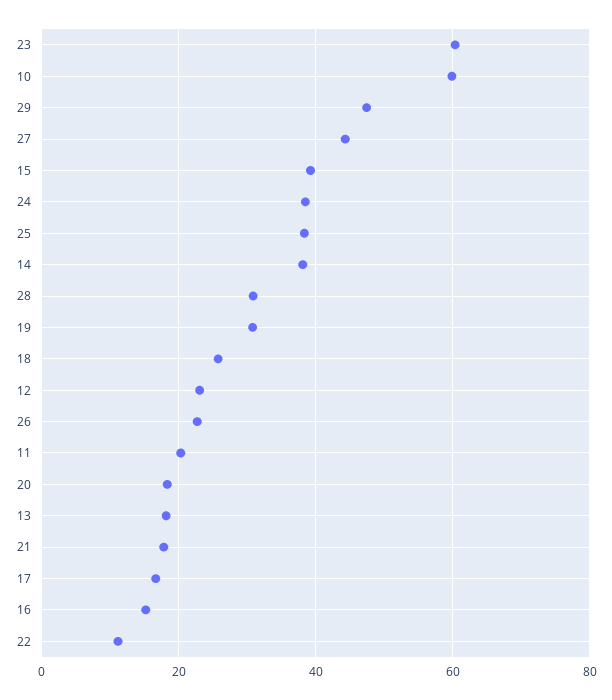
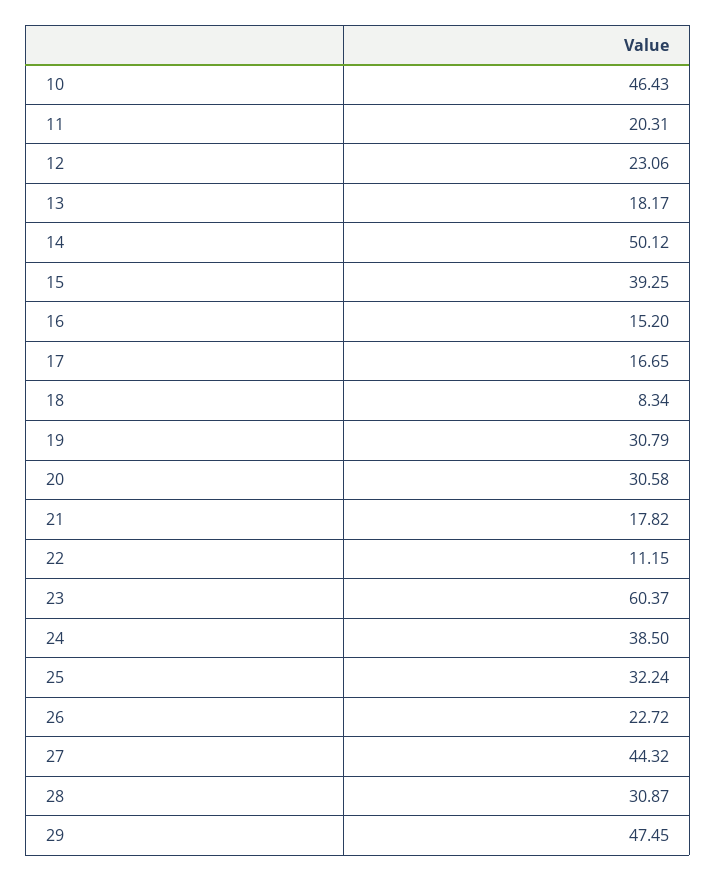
  {
    "23": 60.37,
-   "10": 60,
+   "10": 46.43,
    "29": 47.45,
    "27": 44.32,
    "15": 39.25,
    "24": 38.5,
-   "25": 38,
+   "25": 32.24,
-   "14": 38,
+   "14": 50.12,
    "28": 30.87,
    "19": 30.79,
-   "18": 26,
+   "18": 8.34,
    "12": 23.06,
    "26": 22.72,
    "11": 20.31,
-   "20": 18,
+   "20": 30.58,
    "13": 18.17,
    "21": 17.82,
    "17": 16.65,
    "16": 15.2,
    "22": 11.15
  }

